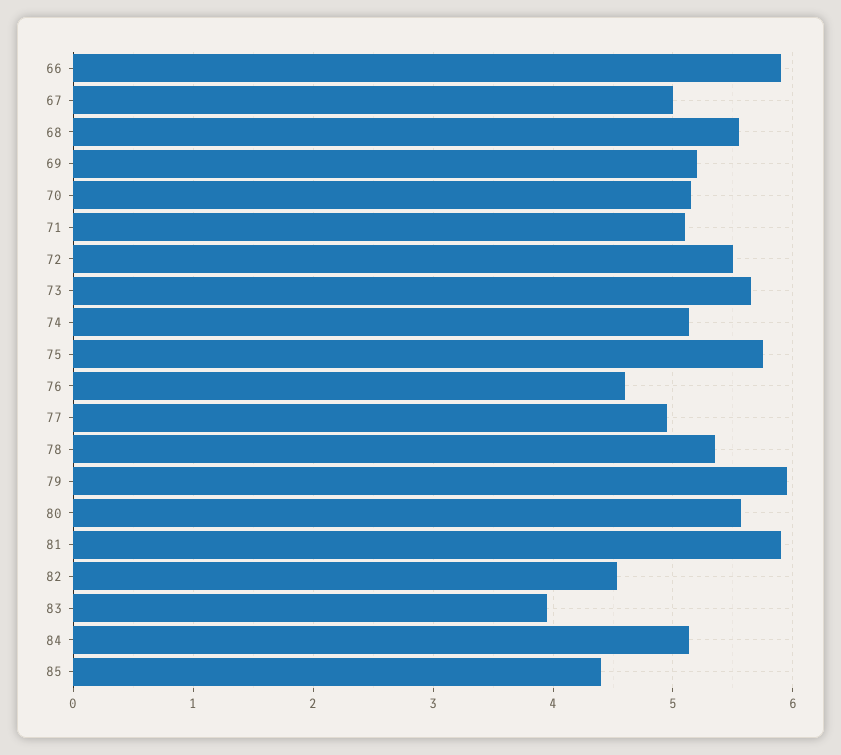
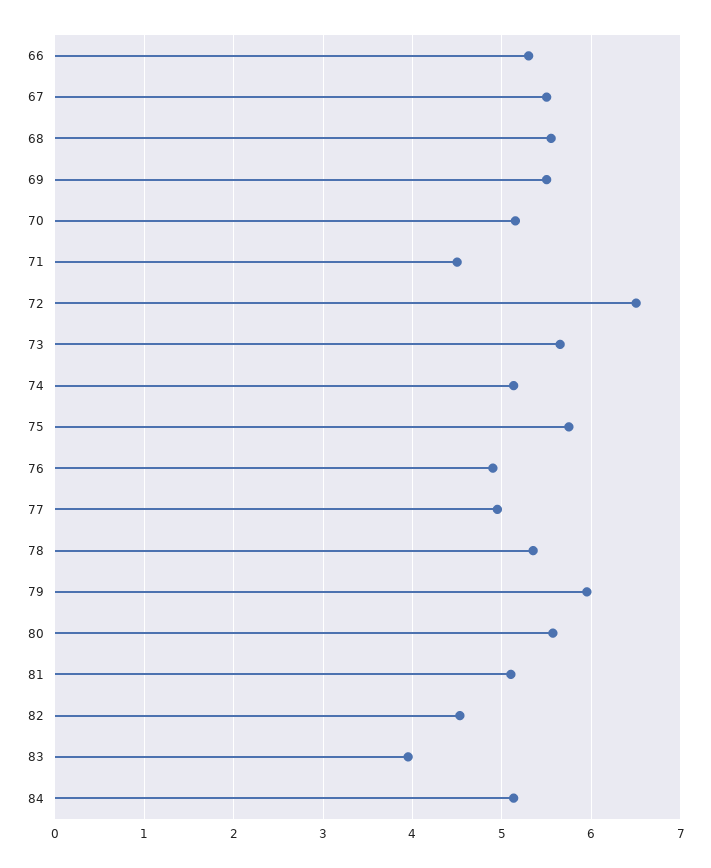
  {
-   "66": 5.9,
+   "66": 5.3,
-   "67": 5,
+   "67": 5.5,
    "68": 5.6,
-   "69": 5.2,
+   "69": 5.5,
    "70": 5.2,
-   "71": 5.1,
+   "71": 4.5,
-   "72": 5.5,
+   "72": 6.5,
    "73": 5.7,
    "74": 5.1,
    "75": 5.8,
-   "76": 4.6,
+   "76": 4.9,
    "77": 5,
    "78": 5.4,
    "79": 6,
    "80": 5.6,
-   "81": 5.9,
+   "81": 5.1,
    "82": 4.5,
    "83": 4,
-   "84": 5.1,
+   "84": 5.1
-   "85": 4.4
  }

